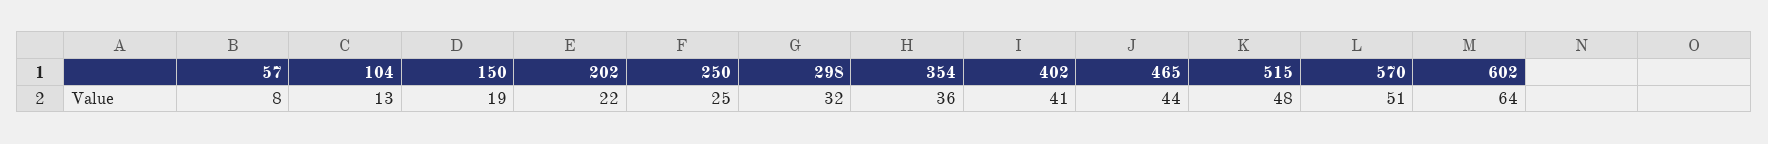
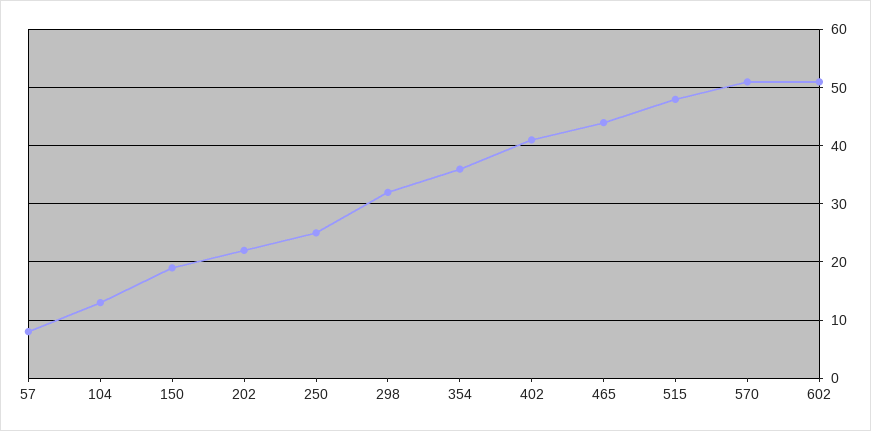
  {
    "57": 8,
    "104": 13,
    "150": 19,
    "202": 22,
    "250": 25,
    "298": 32,
    "354": 36,
    "402": 41,
    "465": 44,
    "515": 48,
    "570": 51,
-   "602": 64
+   "602": 50
  }

